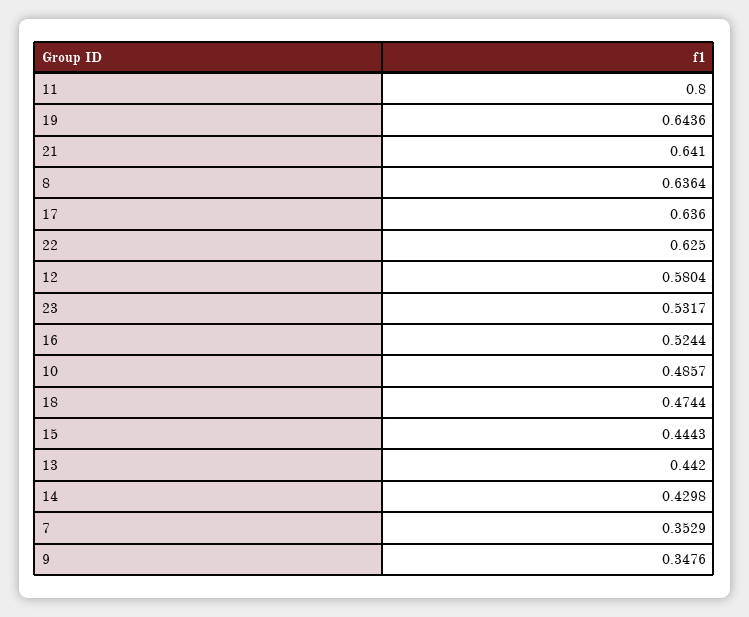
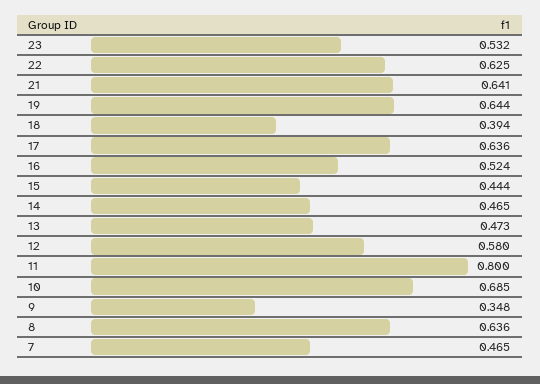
  {
    "11": 0.8,
    "19": 0.6436,
    "21": 0.641,
    "8": 0.6364,
    "17": 0.636,
    "22": 0.625,
    "12": 0.5804,
    "23": 0.5317,
    "16": 0.5244,
-   "10": 0.4857,
+   "10": 0.685,
-   "18": 0.4744,
+   "18": 0.394,
    "15": 0.4443,
-   "13": 0.442,
+   "13": 0.473,
-   "14": 0.4298,
+   "14": 0.465,
-   "7": 0.3529,
+   "7": 0.465,
    "9": 0.3476
  }

